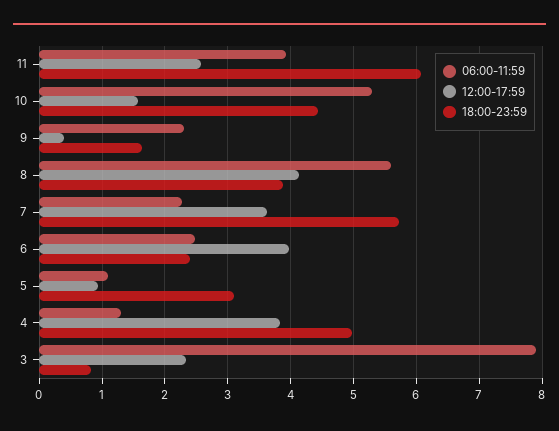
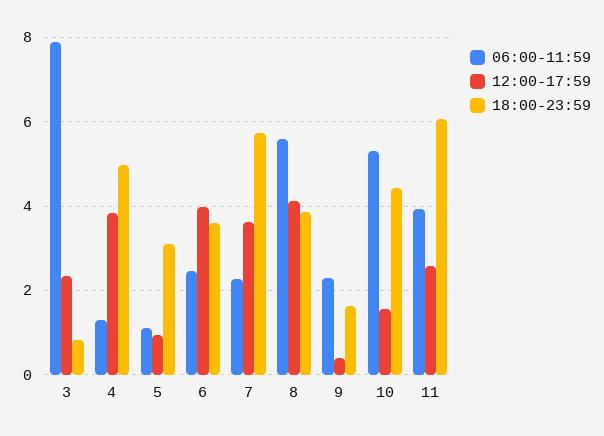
  {
    "06:00-11:59": {
      "11": 3.9,
      "10": 5.3,
      "9": 2.3,
      "8": 5.6,
      "7": 2.3,
      "6": 2.5,
      "5": 1.1,
      "4": 1.3,
      "3": 7.9
    },
    "12:00-17:59": {
      "11": 2.6,
      "10": 1.6,
      "9": 0.4,
      "8": 4.1,
      "7": 3.6,
      "6": 4,
      "5": 0.9,
      "4": 3.8,
      "3": 2.3
    },
    "18:00-23:59": {
      "11": 6.1,
      "10": 4.4,
      "9": 1.6,
      "8": 3.9,
      "7": 5.7,
-     "6": 2.4,
+     "6": 3.6,
      "5": 3.1,
      "4": 5,
      "3": 0.8
    }
  }

